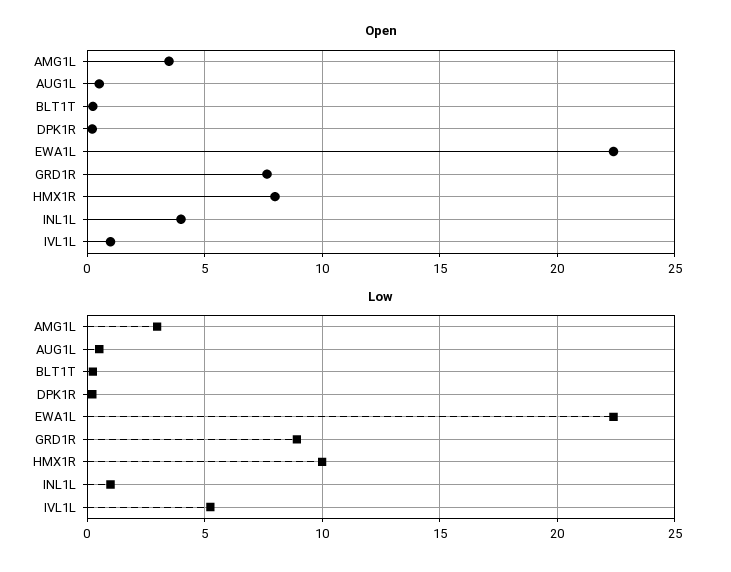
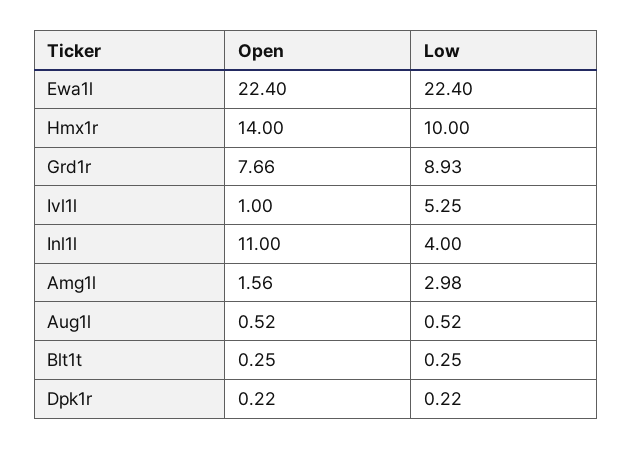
  {
    "Open": {
-     "AMG1L": 3.5,
+     "AMG1L": 1.56,
      "AUG1L": 0.52,
      "BLT1T": 0.25,
      "DPK1R": 0.22,
      "EWA1L": 22.4,
      "GRD1R": 7.66,
-     "HMX1R": 8,
+     "HMX1R": 14,
-     "INL1L": 4,
+     "INL1L": 11,
      "IVL1L": 1
    },
    "Low": {
      "AMG1L": 2.98,
      "AUG1L": 0.52,
      "BLT1T": 0.25,
      "DPK1R": 0.22,
      "EWA1L": 22.4,
      "GRD1R": 8.93,
      "HMX1R": 10,
-     "INL1L": 1,
+     "INL1L": 4,
      "IVL1L": 5.25
    }
  }

